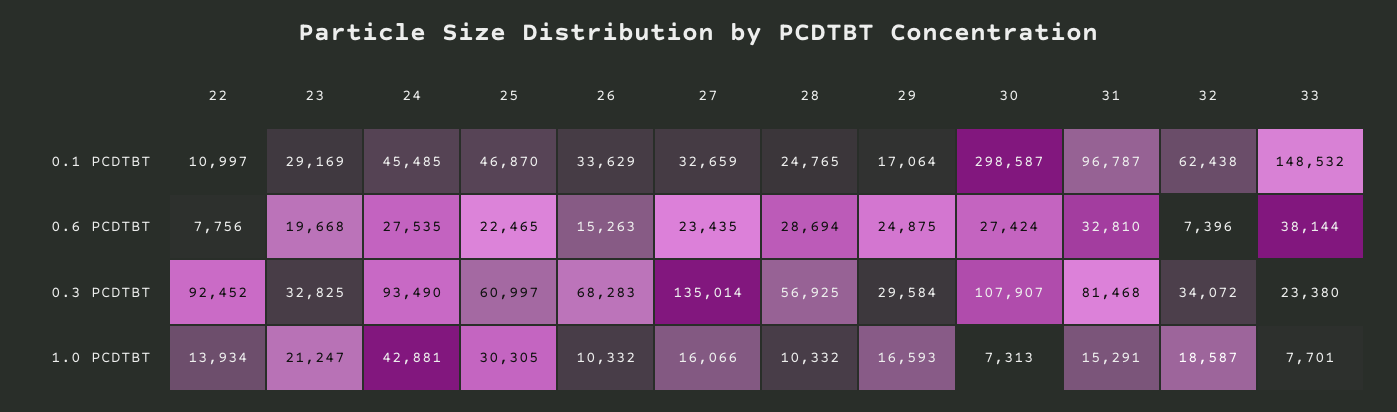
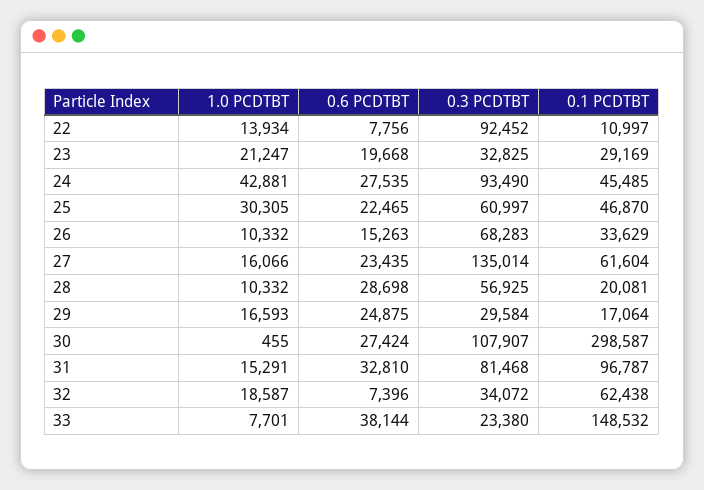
  {
    "22": {
      "0.1 PCDTBT": 10997,
      "0.6 PCDTBT": 7756,
      "0.3 PCDTBT": 92452,
      "1.0 PCDTBT": 13934
    },
    "23": {
      "0.1 PCDTBT": 29169,
      "0.6 PCDTBT": 19668,
      "0.3 PCDTBT": 32825,
      "1.0 PCDTBT": 21247
    },
    "24": {
      "0.1 PCDTBT": 45485,
      "0.6 PCDTBT": 27535,
      "0.3 PCDTBT": 93490,
      "1.0 PCDTBT": 42881
    },
    "25": {
      "0.1 PCDTBT": 46870,
      "0.6 PCDTBT": 22465,
      "0.3 PCDTBT": 60997,
      "1.0 PCDTBT": 30305
    },
    "26": {
      "0.1 PCDTBT": 33629,
      "0.6 PCDTBT": 15263,
      "0.3 PCDTBT": 68283,
      "1.0 PCDTBT": 10332
    },
    "27": {
-     "0.1 PCDTBT": 32659,
+     "0.1 PCDTBT": 61604,
      "0.6 PCDTBT": 23435,
      "0.3 PCDTBT": 135014,
      "1.0 PCDTBT": 16066
    },
    "28": {
-     "0.1 PCDTBT": 24765,
+     "0.1 PCDTBT": 20081,
-     "0.6 PCDTBT": 28694,
+     "0.6 PCDTBT": 28698,
      "0.3 PCDTBT": 56925,
      "1.0 PCDTBT": 10332
    },
    "29": {
      "0.1 PCDTBT": 17064,
      "0.6 PCDTBT": 24875,
      "0.3 PCDTBT": 29584,
      "1.0 PCDTBT": 16593
    },
    "30": {
      "0.1 PCDTBT": 298587,
      "0.6 PCDTBT": 27424,
      "0.3 PCDTBT": 107907,
-     "1.0 PCDTBT": 7313
+     "1.0 PCDTBT": 455
    },
    "31": {
      "0.1 PCDTBT": 96787,
      "0.6 PCDTBT": 32810,
      "0.3 PCDTBT": 81468,
      "1.0 PCDTBT": 15291
    },
    "32": {
      "0.1 PCDTBT": 62438,
      "0.6 PCDTBT": 7396,
      "0.3 PCDTBT": 34072,
      "1.0 PCDTBT": 18587
    },
    "33": {
      "0.1 PCDTBT": 148532,
      "0.6 PCDTBT": 38144,
      "0.3 PCDTBT": 23380,
      "1.0 PCDTBT": 7701
    }
  }

